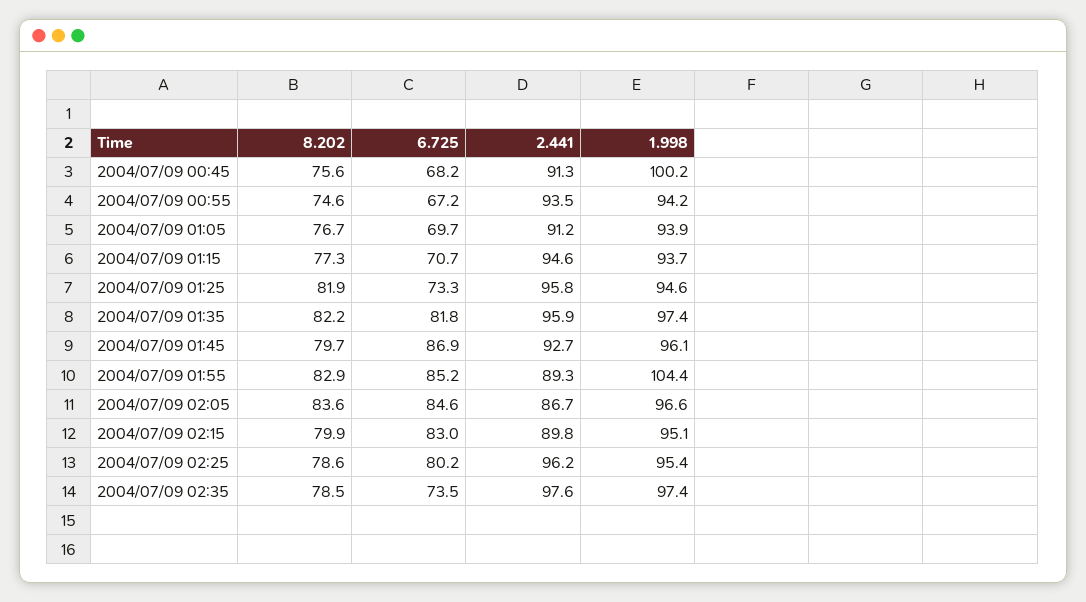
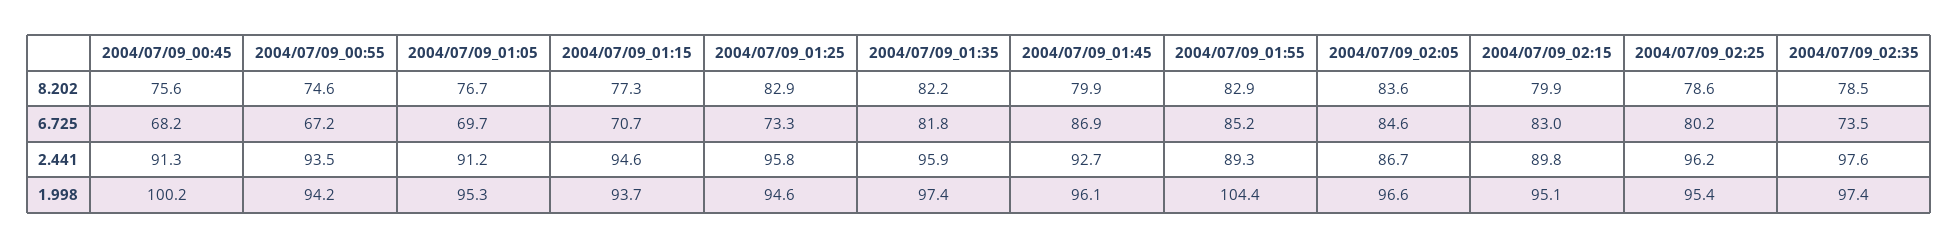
  {
    "8.202": {
      "2004/07/09 00:45": 75.6,
      "2004/07/09 00:55": 74.6,
      "2004/07/09 01:05": 76.7,
      "2004/07/09 01:15": 77.3,
-     "2004/07/09 01:25": 81.9,
+     "2004/07/09 01:25": 82.9,
      "2004/07/09 01:35": 82.2,
-     "2004/07/09 01:45": 79.7,
+     "2004/07/09 01:45": 79.9,
      "2004/07/09 01:55": 82.9,
      "2004/07/09 02:05": 83.6,
      "2004/07/09 02:15": 79.9,
      "2004/07/09 02:25": 78.6,
      "2004/07/09 02:35": 78.5
    },
    "6.725": {
      "2004/07/09 00:45": 68.2,
      "2004/07/09 00:55": 67.2,
      "2004/07/09 01:05": 69.7,
      "2004/07/09 01:15": 70.7,
      "2004/07/09 01:25": 73.3,
      "2004/07/09 01:35": 81.8,
      "2004/07/09 01:45": 86.9,
      "2004/07/09 01:55": 85.2,
      "2004/07/09 02:05": 84.6,
      "2004/07/09 02:15": 83,
      "2004/07/09 02:25": 80.2,
      "2004/07/09 02:35": 73.5
    },
    "2.441": {
      "2004/07/09 00:45": 91.3,
      "2004/07/09 00:55": 93.5,
      "2004/07/09 01:05": 91.2,
      "2004/07/09 01:15": 94.6,
      "2004/07/09 01:25": 95.8,
      "2004/07/09 01:35": 95.9,
      "2004/07/09 01:45": 92.7,
      "2004/07/09 01:55": 89.3,
      "2004/07/09 02:05": 86.7,
      "2004/07/09 02:15": 89.8,
      "2004/07/09 02:25": 96.2,
      "2004/07/09 02:35": 97.6
    },
    "1.998": {
      "2004/07/09 00:45": 100.2,
      "2004/07/09 00:55": 94.2,
-     "2004/07/09 01:05": 93.9,
+     "2004/07/09 01:05": 95.3,
      "2004/07/09 01:15": 93.7,
      "2004/07/09 01:25": 94.6,
      "2004/07/09 01:35": 97.4,
      "2004/07/09 01:45": 96.1,
      "2004/07/09 01:55": 104.4,
      "2004/07/09 02:05": 96.6,
      "2004/07/09 02:15": 95.1,
      "2004/07/09 02:25": 95.4,
      "2004/07/09 02:35": 97.4
    }
  }

